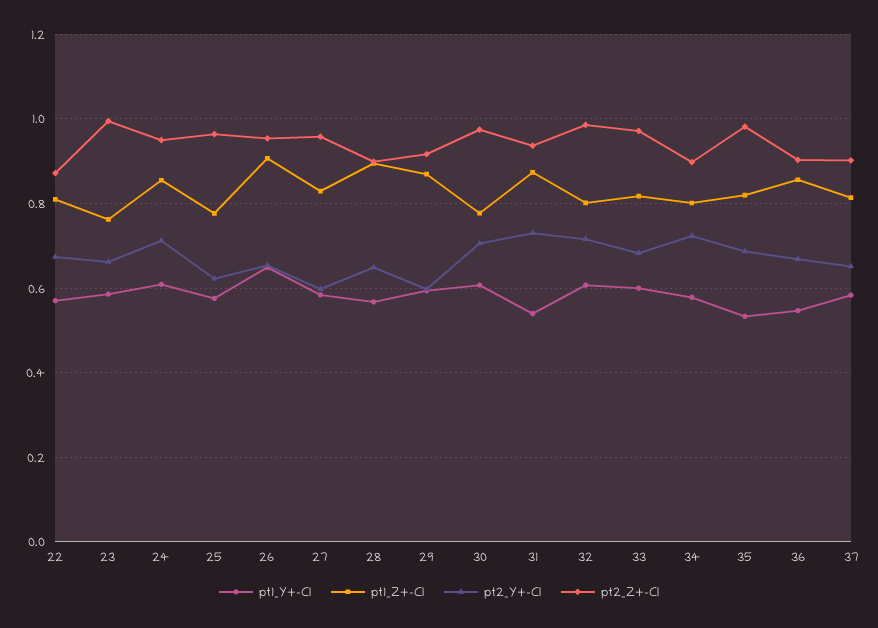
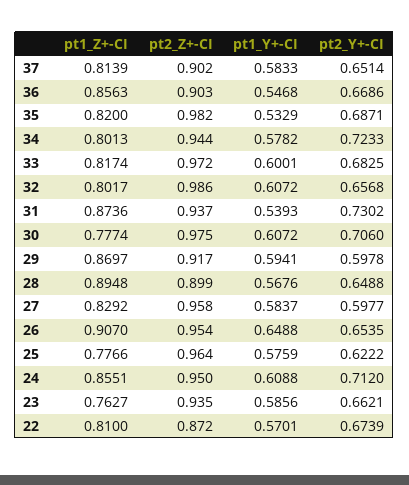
  {
    "pt1_Y+-CI": {
      "22": 0.5701,
      "23": 0.5856,
      "24": 0.6088,
      "25": 0.5759,
      "26": 0.6488,
      "27": 0.5837,
      "28": 0.5676,
      "29": 0.5941,
      "30": 0.6072,
      "31": 0.5393,
      "32": 0.6072,
      "33": 0.6001,
      "34": 0.5782,
      "35": 0.5329,
      "36": 0.5468,
      "37": 0.5833
    },
    "pt1_Z+-CI": {
      "22": 0.81,
      "23": 0.7627,
      "24": 0.8551,
      "25": 0.7766,
      "26": 0.907,
      "27": 0.8292,
      "28": 0.8948,
      "29": 0.8697,
      "30": 0.7774,
      "31": 0.8736,
      "32": 0.8017,
      "33": 0.8174,
      "34": 0.8013,
      "35": 0.82,
      "36": 0.8563,
      "37": 0.8139
    },
    "pt2_Y+-CI": {
      "22": 0.6739,
      "23": 0.6621,
      "24": 0.712,
      "25": 0.6222,
      "26": 0.6535,
      "27": 0.5977,
      "28": 0.6488,
      "29": 0.5978,
      "30": 0.706,
      "31": 0.7302,
-     "32": 0.72,
+     "32": 0.6568,
      "33": 0.6825,
      "34": 0.7233,
      "35": 0.6871,
      "36": 0.6686,
      "37": 0.6514
    },
    "pt2_Z+-CI": {
      "22": 0.872,
-     "23": 1,
+     "23": 0.935,
      "24": 0.95,
      "25": 0.964,
      "26": 0.954,
      "27": 0.958,
      "28": 0.899,
      "29": 0.917,
      "30": 0.975,
      "31": 0.937,
      "32": 0.986,
      "33": 0.972,
-     "34": 0.9,
+     "34": 0.944,
      "35": 0.982,
      "36": 0.903,
      "37": 0.902
    }
  }

